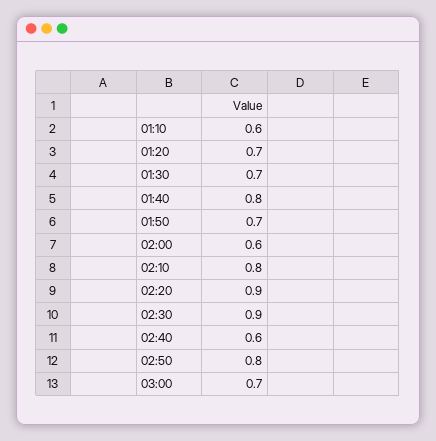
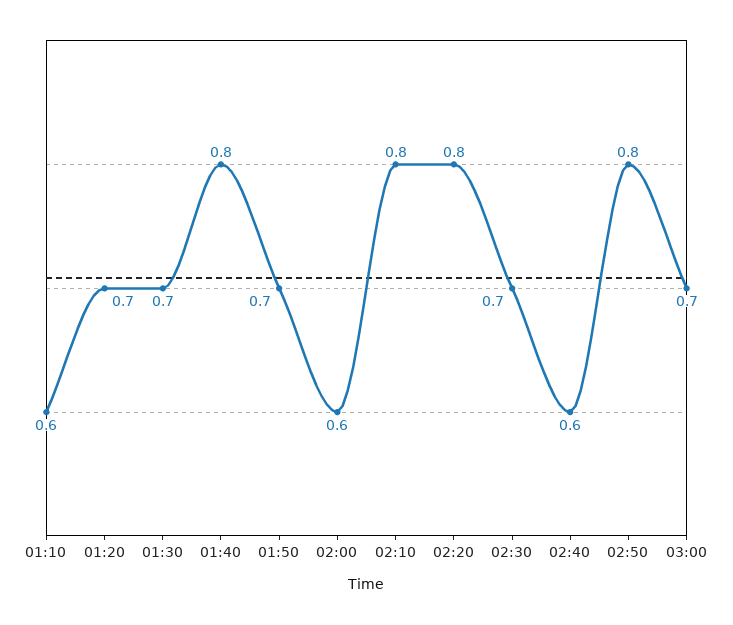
  {
    "01:10": 0.6,
    "01:20": 0.7,
    "01:30": 0.7,
    "01:40": 0.8,
    "01:50": 0.7,
    "02:00": 0.6,
    "02:10": 0.8,
-   "02:20": 0.9,
+   "02:20": 0.8,
-   "02:30": 0.9,
+   "02:30": 0.7,
    "02:40": 0.6,
    "02:50": 0.8,
    "03:00": 0.7
  }

